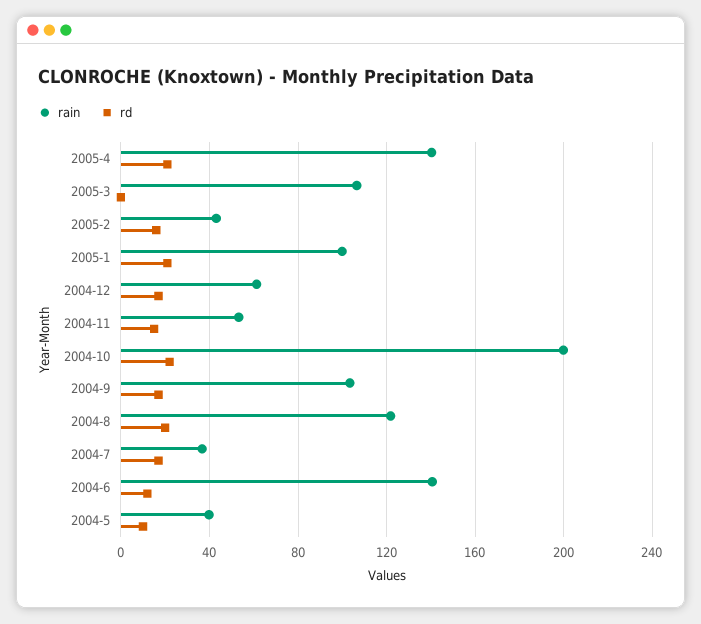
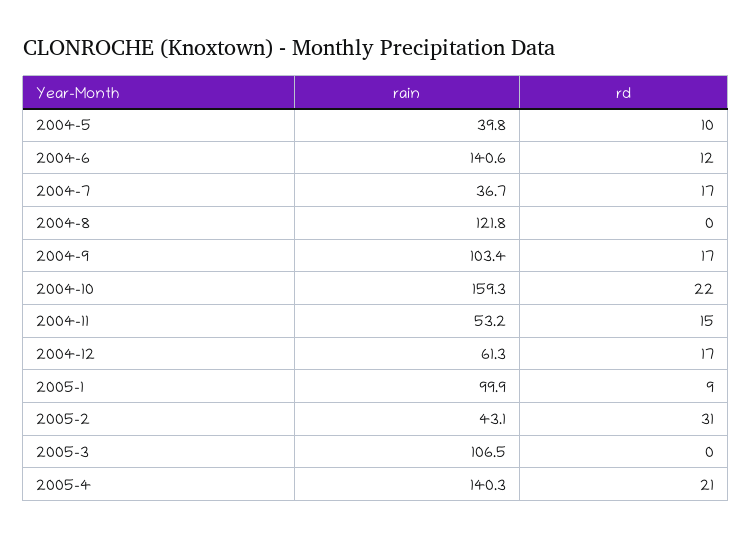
  {
    "rain": {
      "2005-4": 140.3,
      "2005-3": 106.5,
      "2005-2": 43.1,
      "2005-1": 99.9,
      "2004-12": 61.3,
      "2004-11": 53.2,
-     "2004-10": 200,
+     "2004-10": 159.3,
      "2004-9": 103.4,
      "2004-8": 121.8,
      "2004-7": 36.7,
      "2004-6": 140.6,
      "2004-5": 39.8
    },
    "rd": {
      "2005-4": 21,
      "2005-3": 0,
-     "2005-2": 15,
+     "2005-2": 31,
-     "2005-1": 20,
+     "2005-1": 9,
      "2004-12": 17,
      "2004-11": 15,
      "2004-10": 22,
      "2004-9": 17,
-     "2004-8": 20,
+     "2004-8": 0,
      "2004-7": 17,
      "2004-6": 12,
      "2004-5": 10
    }
  }

